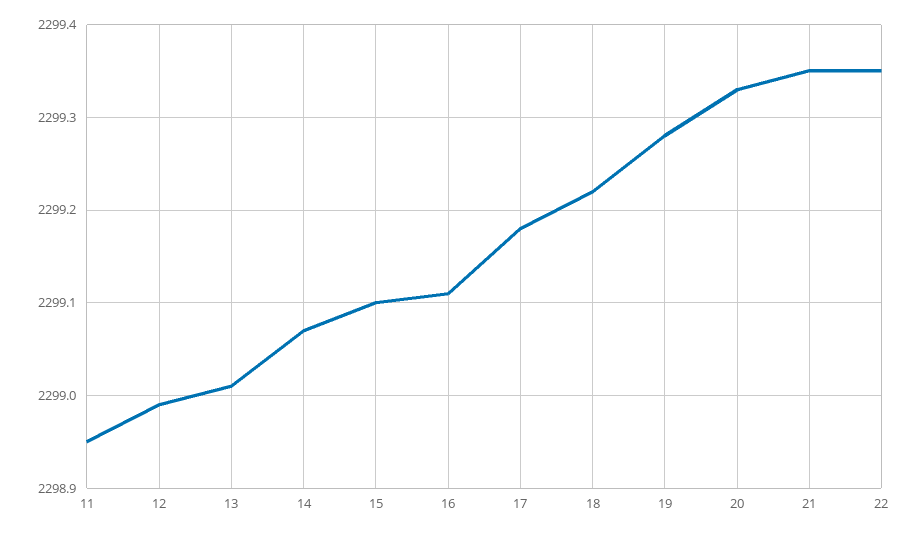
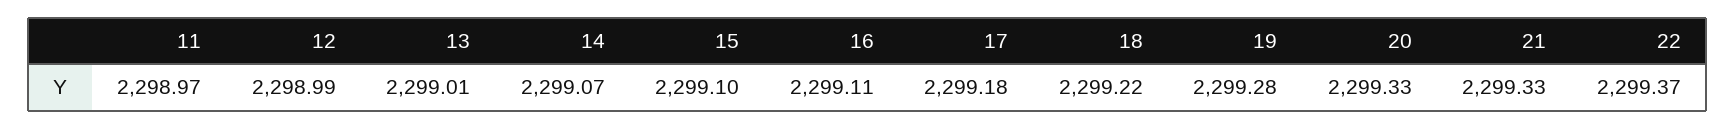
  {
-   "11": 2298.95,
+   "11": 2298.97,
    "12": 2298.99,
    "13": 2299.01,
    "14": 2299.07,
    "15": 2299.1,
    "16": 2299.11,
    "17": 2299.18,
    "18": 2299.22,
    "19": 2299.28,
    "20": 2299.33,
-   "21": 2299.35,
+   "21": 2299.33,
-   "22": 2299.35
+   "22": 2299.37
  }

